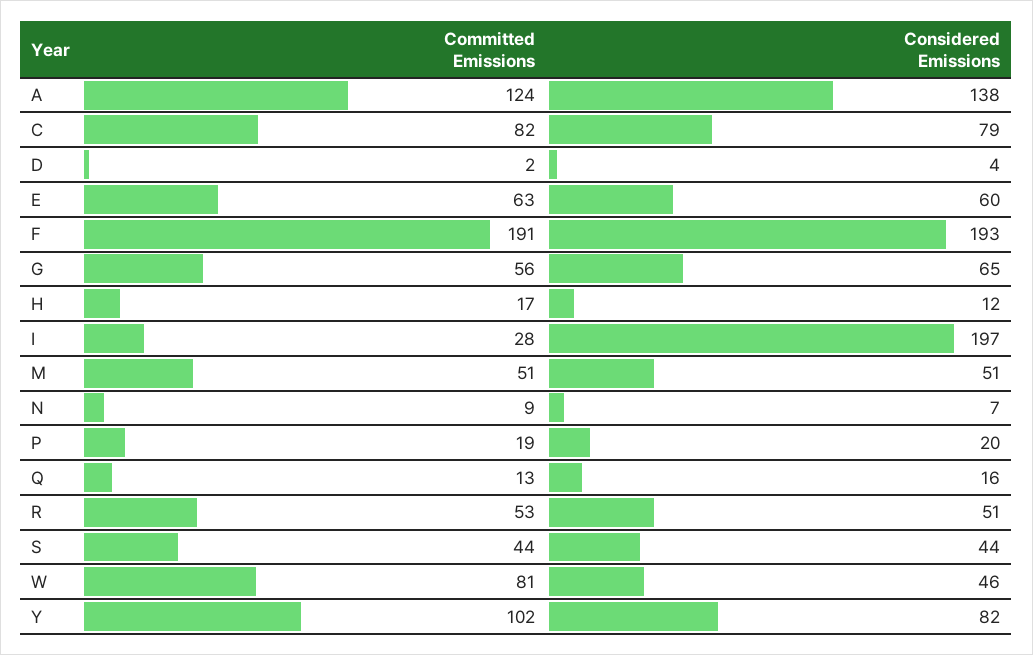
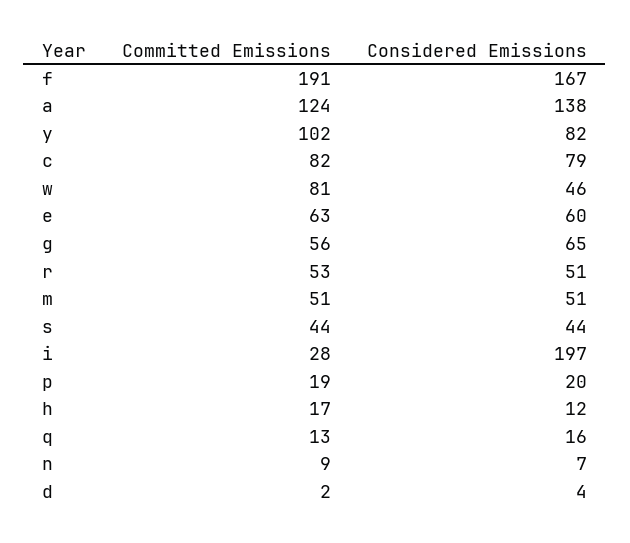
  {
    "Committed Emissions": {
      "A": 124,
      "C": 82,
      "D": 2,
      "E": 63,
      "F": 191,
      "G": 56,
      "H": 17,
      "I": 28,
      "M": 51,
      "N": 9,
      "P": 19,
      "Q": 13,
      "R": 53,
      "S": 44,
      "W": 81,
      "Y": 102
    },
    "Considered Emissions": {
      "A": 138,
      "C": 79,
      "D": 4,
      "E": 60,
-     "F": 193,
+     "F": 167,
      "G": 65,
      "H": 12,
      "I": 197,
      "M": 51,
      "N": 7,
      "P": 20,
      "Q": 16,
      "R": 51,
      "S": 44,
      "W": 46,
      "Y": 82
    }
  }

